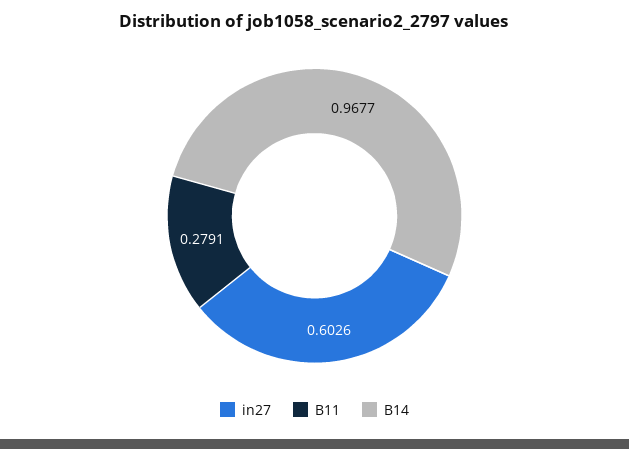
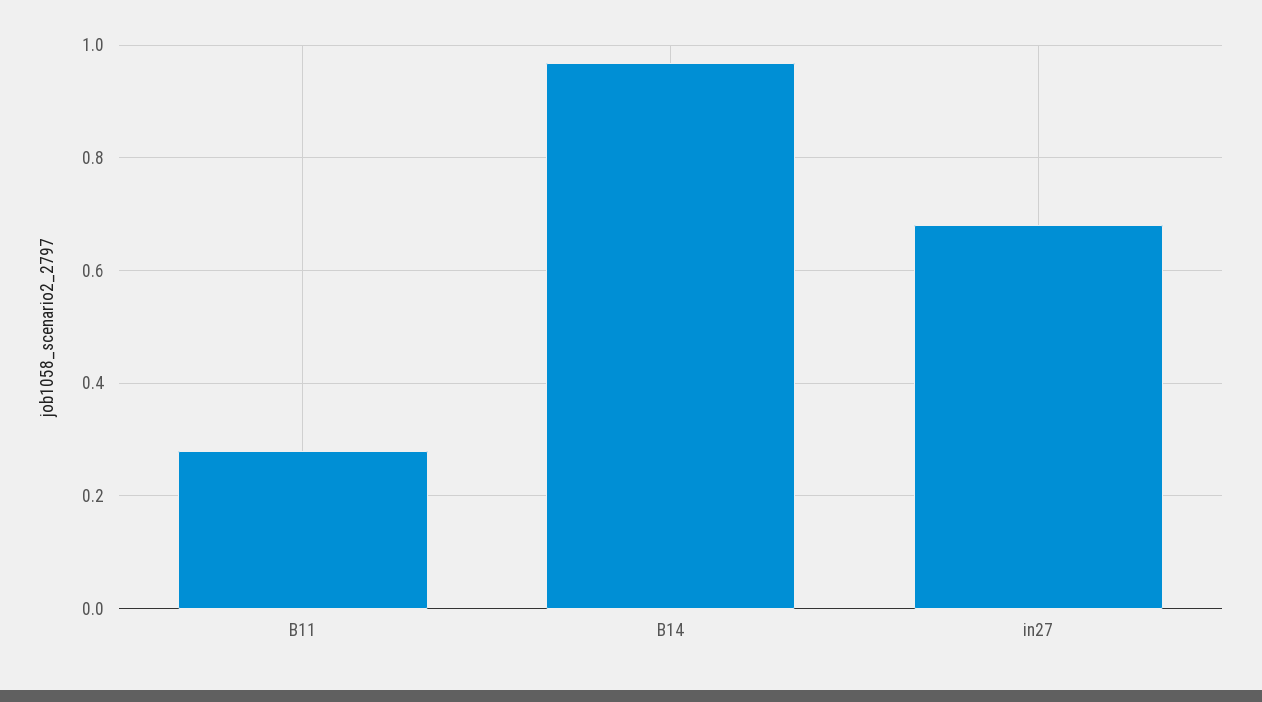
  {
-   "in27": 0.6026,
+   "in27": 0.68,
    "B11": 0.2791,
    "B14": 0.9677
  }

